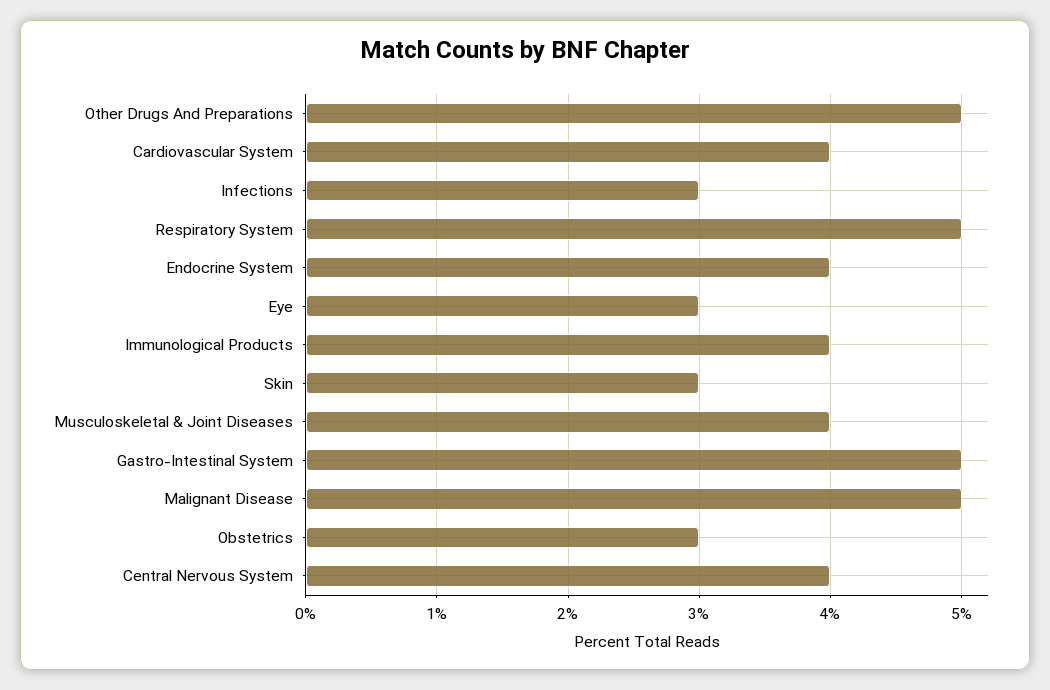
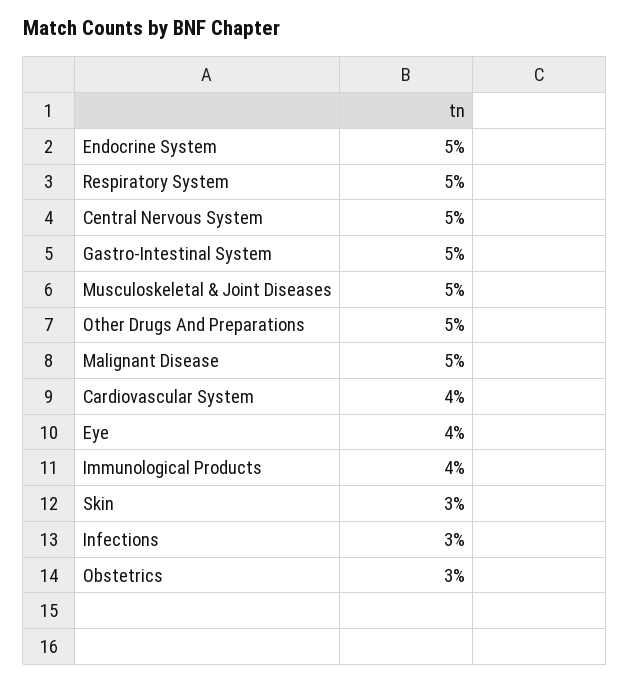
  {
    "Other Drugs And Preparations": 5,
    "Cardiovascular System": 4,
    "Infections": 3,
    "Respiratory System": 5,
-   "Endocrine System": 4,
+   "Endocrine System": 5,
-   "Eye": 3,
+   "Eye": 4,
    "Immunological Products": 4,
    "Skin": 3,
-   "Musculoskeletal & Joint Diseases": 4,
+   "Musculoskeletal & Joint Diseases": 5,
    "Gastro-Intestinal System": 5,
    "Malignant Disease": 5,
    "Obstetrics": 3,
-   "Central Nervous System": 4
+   "Central Nervous System": 5
  }

